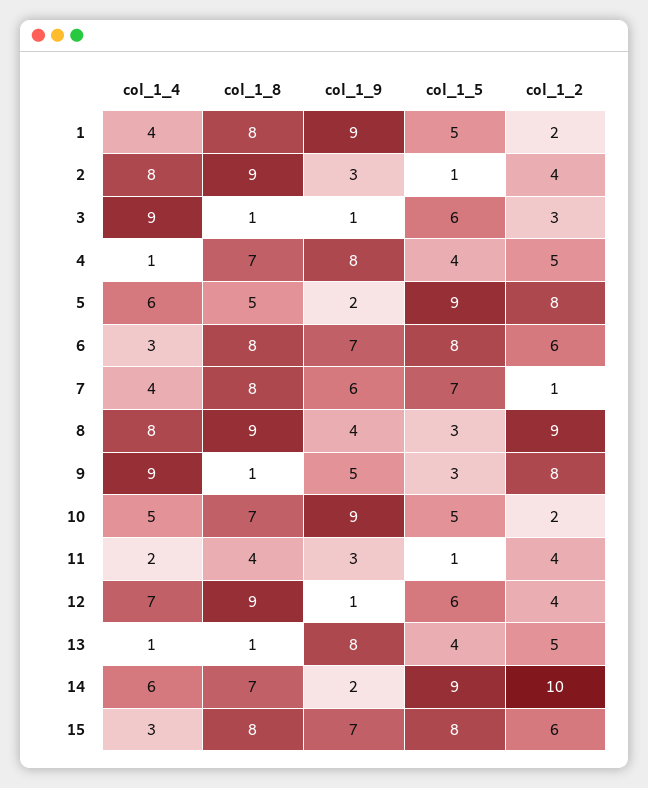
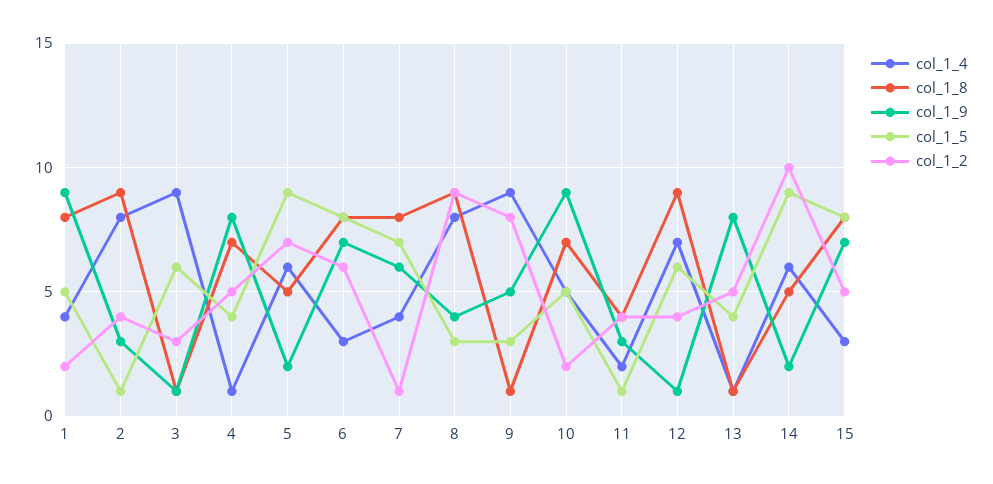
  {
    "col_1_4": {
      "1": 4,
      "2": 8,
      "3": 9,
      "4": 1,
      "5": 6,
      "6": 3,
      "7": 4,
      "8": 8,
      "9": 9,
      "10": 5,
      "11": 2,
      "12": 7,
      "13": 1,
      "14": 6,
      "15": 3
    },
    "col_1_8": {
      "1": 8,
      "2": 9,
      "3": 1,
      "4": 7,
      "5": 5,
      "6": 8,
      "7": 8,
      "8": 9,
      "9": 1,
      "10": 7,
      "11": 4,
      "12": 9,
      "13": 1,
-     "14": 7,
+     "14": 5,
      "15": 8
    },
    "col_1_9": {
      "1": 9,
      "2": 3,
      "3": 1,
      "4": 8,
      "5": 2,
      "6": 7,
      "7": 6,
      "8": 4,
      "9": 5,
      "10": 9,
      "11": 3,
      "12": 1,
      "13": 8,
      "14": 2,
      "15": 7
    },
    "col_1_5": {
      "1": 5,
      "2": 1,
      "3": 6,
      "4": 4,
      "5": 9,
      "6": 8,
      "7": 7,
      "8": 3,
      "9": 3,
      "10": 5,
      "11": 1,
      "12": 6,
      "13": 4,
      "14": 9,
      "15": 8
    },
    "col_1_2": {
      "1": 2,
      "2": 4,
      "3": 3,
      "4": 5,
-     "5": 8,
+     "5": 7,
      "6": 6,
      "7": 1,
      "8": 9,
      "9": 8,
      "10": 2,
      "11": 4,
      "12": 4,
      "13": 5,
      "14": 10,
-     "15": 6
+     "15": 5
    }
  }

